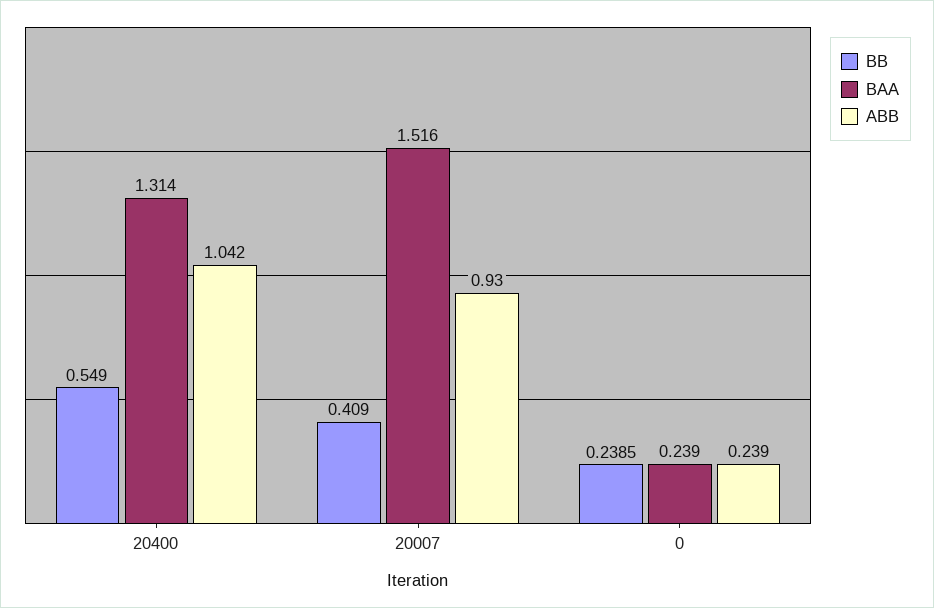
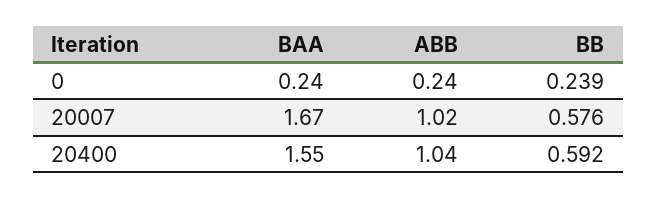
  {
    "BB": {
-     "20400": 0.549,
+     "20400": 0.592,
-     "20007": 0.409,
+     "20007": 0.576,
      "0": 0.2385
    },
    "BAA": {
-     "20400": 1.314,
+     "20400": 1.55,
-     "20007": 1.516,
+     "20007": 1.67,
      "0": 0.239
    },
    "ABB": {
      "20400": 1.042,
-     "20007": 0.93,
+     "20007": 1.02,
      "0": 0.239
    }
  }

